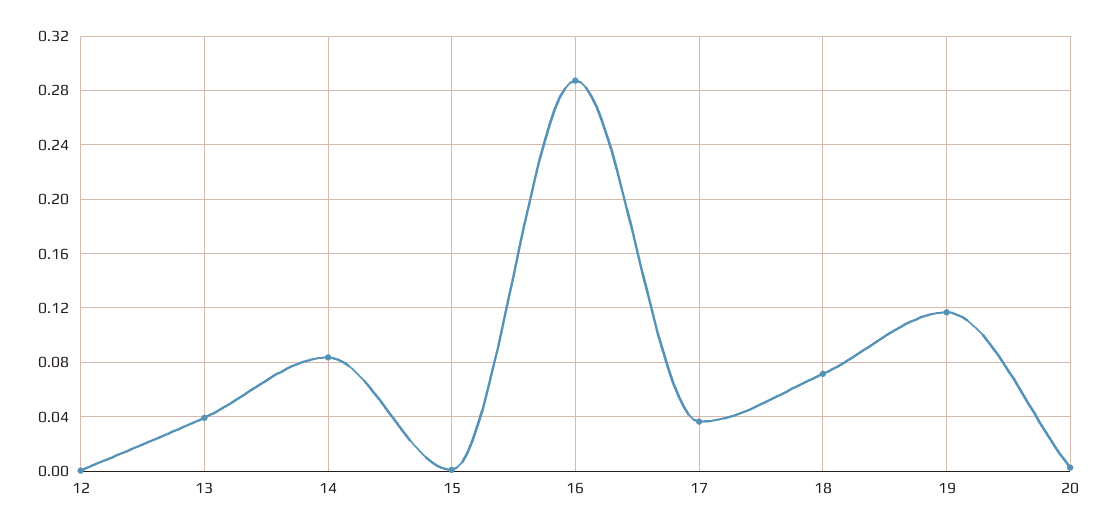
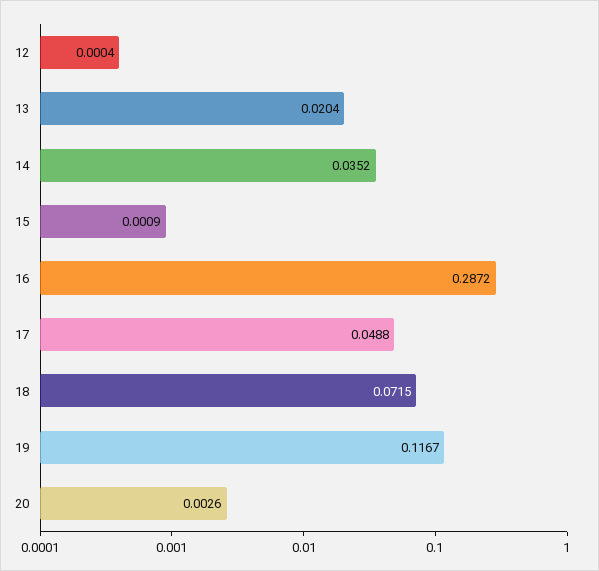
  {
    "12": 0.0004,
-   "13": 0.04,
+   "13": 0.0204,
-   "14": 0.085,
+   "14": 0.0352,
    "15": 0.0009,
    "16": 0.2872,
-   "17": 0.035,
+   "17": 0.0488,
    "18": 0.0715,
    "19": 0.1167,
    "20": 0.0026
  }

